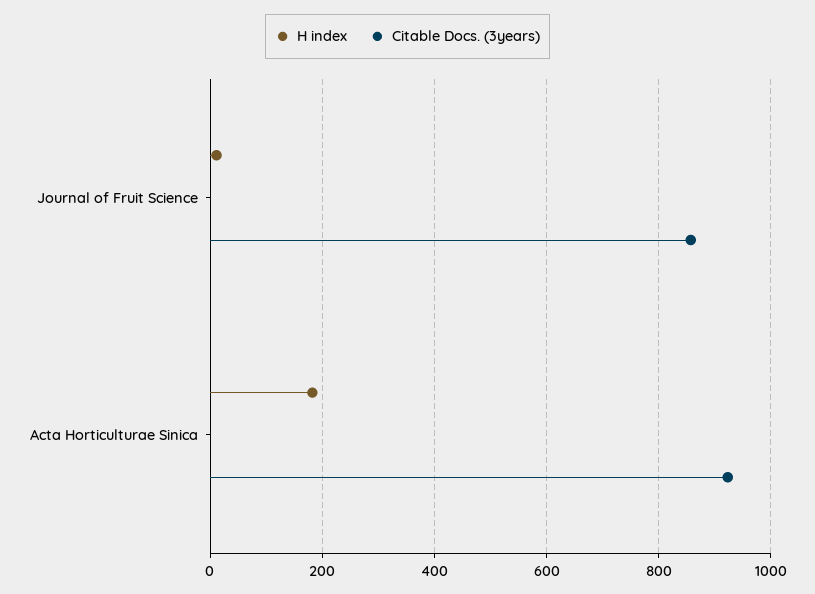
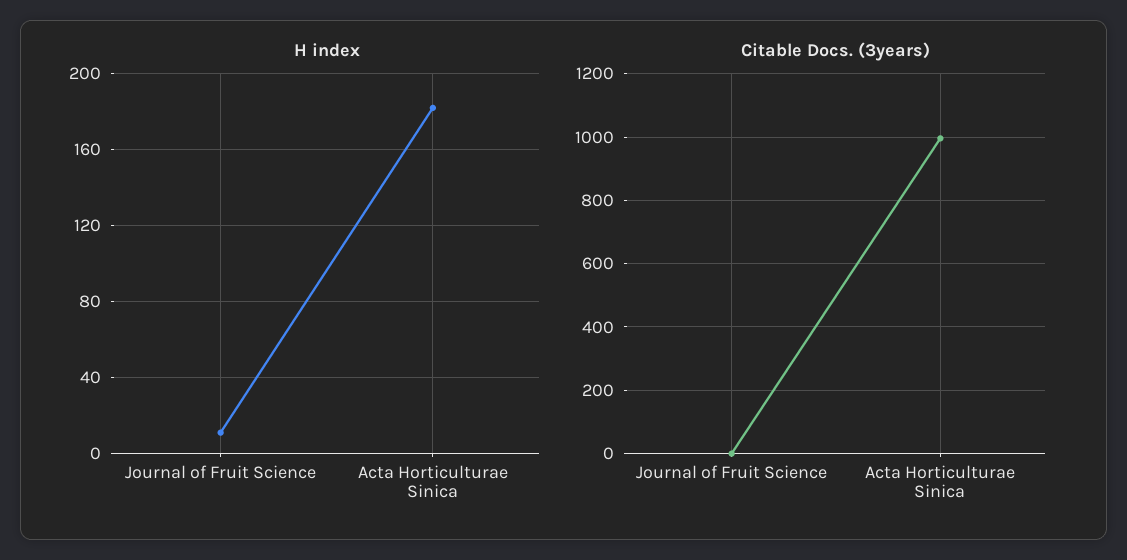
  {
    "H index": {
      "Journal of Fruit Science": 10,
      "Acta Horticulturae Sinica": 180
    },
    "Citable Docs. (3years)": {
-     "Journal of Fruit Science": 860,
+     "Journal of Fruit Science": 0,
-     "Acta Horticulturae Sinica": 920
+     "Acta Horticulturae Sinica": 1000
    }
  }

